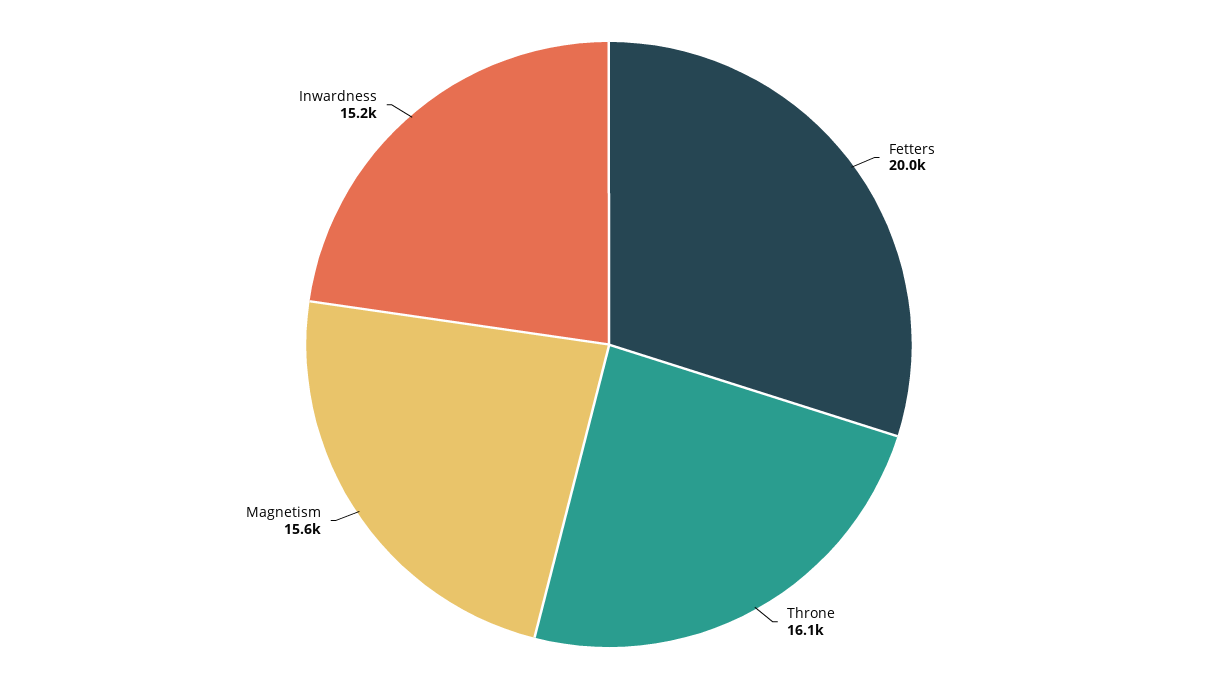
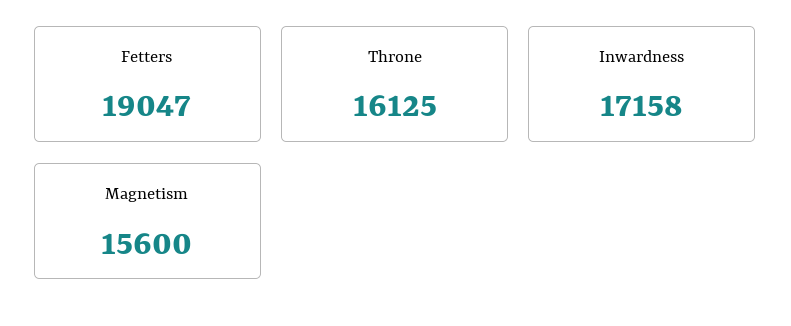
  {
-   "Fetters": 20000,
+   "Fetters": 19047,
    "Throne": 16125,
    "Magnetism": 15600,
-   "Inwardness": 15200
+   "Inwardness": 17158
  }

